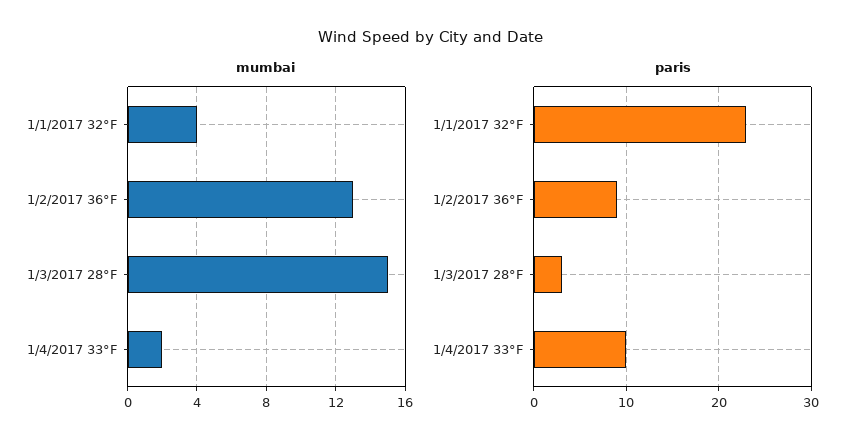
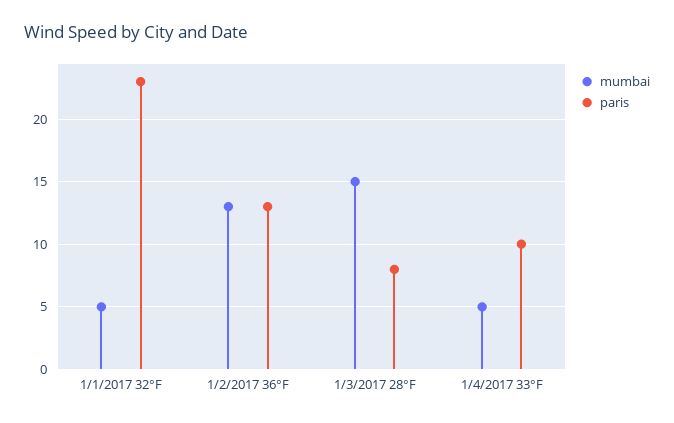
  {
    "mumbai": {
-     "1/1/2017 32°F": 4,
+     "1/1/2017 32°F": 5,
      "1/2/2017 36°F": 13,
      "1/3/2017 28°F": 15,
-     "1/4/2017 33°F": 2
+     "1/4/2017 33°F": 5
    },
    "paris": {
      "1/1/2017 32°F": 23,
-     "1/2/2017 36°F": 9,
+     "1/2/2017 36°F": 13,
-     "1/3/2017 28°F": 3,
+     "1/3/2017 28°F": 8,
      "1/4/2017 33°F": 10
    }
  }

